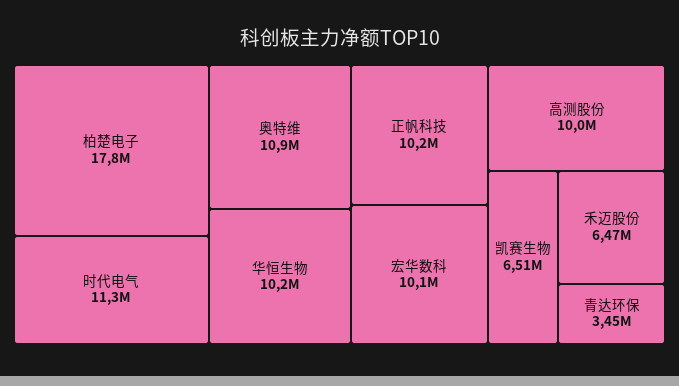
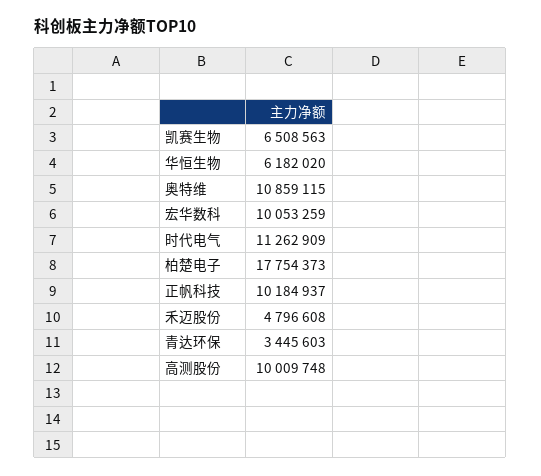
  {
    "柏楚电子": 17754373,
    "时代电气": 11262909,
    "奥特维": 10859115,
-   "华恒生物": 10200000,
+   "华恒生物": 6182020,
    "正帆科技": 10184937,
    "宏华数科": 10053259,
    "高测股份": 10009748,
    "凯赛生物": 6508563,
-   "禾迈股份": 6470000,
+   "禾迈股份": 4796608,
    "青达环保": 3445603
  }

